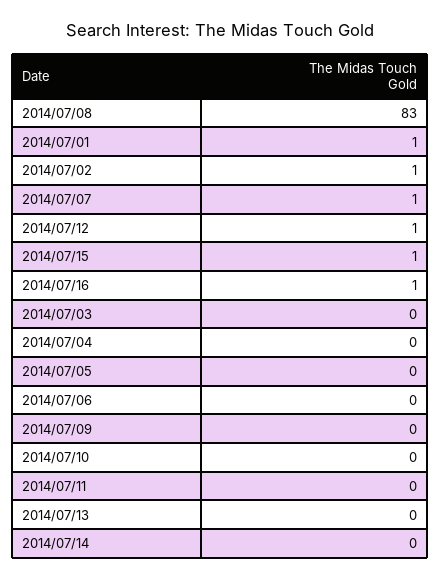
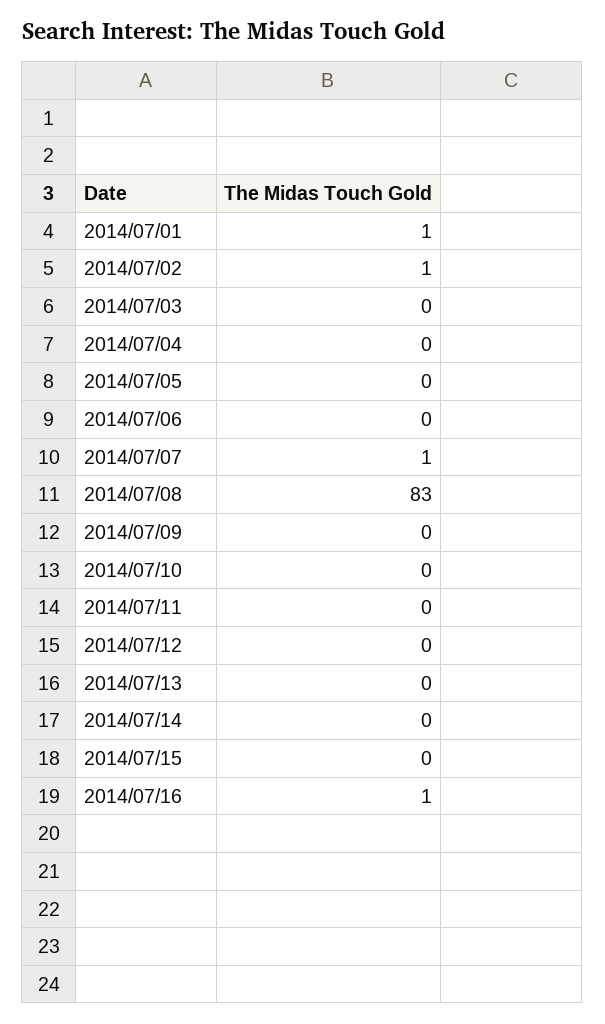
  {
    "2014/07/08": 83,
    "2014/07/01": 1,
    "2014/07/02": 1,
    "2014/07/07": 1,
-   "2014/07/12": 1,
+   "2014/07/12": 0,
-   "2014/07/15": 1,
+   "2014/07/15": 0,
    "2014/07/16": 1,
    "2014/07/03": 0,
    "2014/07/04": 0,
    "2014/07/05": 0,
    "2014/07/06": 0,
    "2014/07/09": 0,
    "2014/07/10": 0,
    "2014/07/11": 0,
    "2014/07/13": 0,
    "2014/07/14": 0
  }

